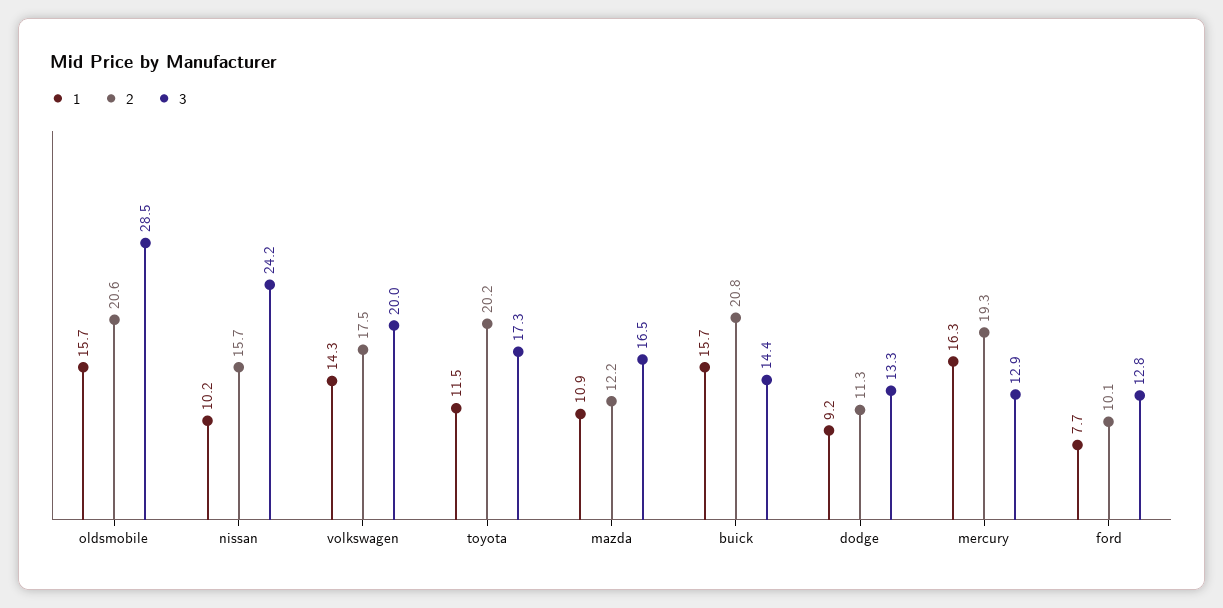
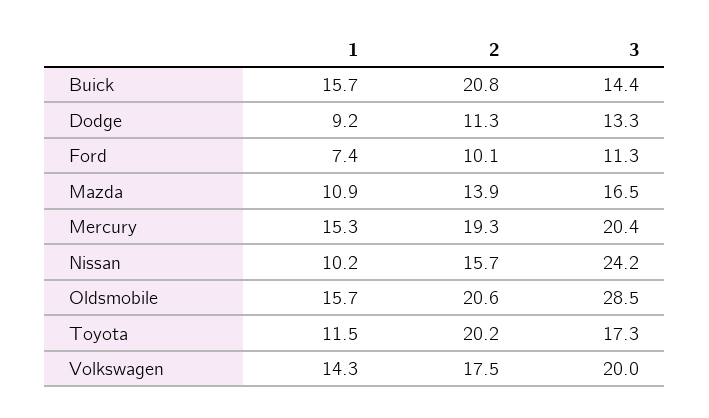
  {
    "1": {
      "oldsmobile": 15.7,
      "nissan": 10.2,
      "volkswagen": 14.3,
      "toyota": 11.5,
      "mazda": 10.9,
      "buick": 15.7,
      "dodge": 9.2,
-     "mercury": 16.3,
+     "mercury": 15.3,
-     "ford": 7.7
+     "ford": 7.4
    },
    "2": {
      "oldsmobile": 20.6,
      "nissan": 15.7,
      "volkswagen": 17.5,
      "toyota": 20.2,
-     "mazda": 12.2,
+     "mazda": 13.9,
      "buick": 20.8,
      "dodge": 11.3,
      "mercury": 19.3,
      "ford": 10.1
    },
    "3": {
      "oldsmobile": 28.5,
      "nissan": 24.2,
      "volkswagen": 20,
      "toyota": 17.3,
      "mazda": 16.5,
      "buick": 14.4,
      "dodge": 13.3,
-     "mercury": 12.9,
+     "mercury": 20.4,
-     "ford": 12.8
+     "ford": 11.3
    }
  }

